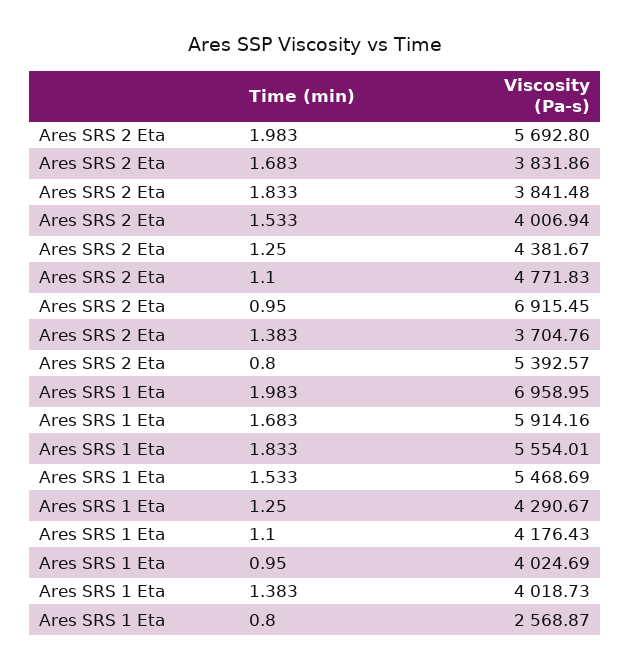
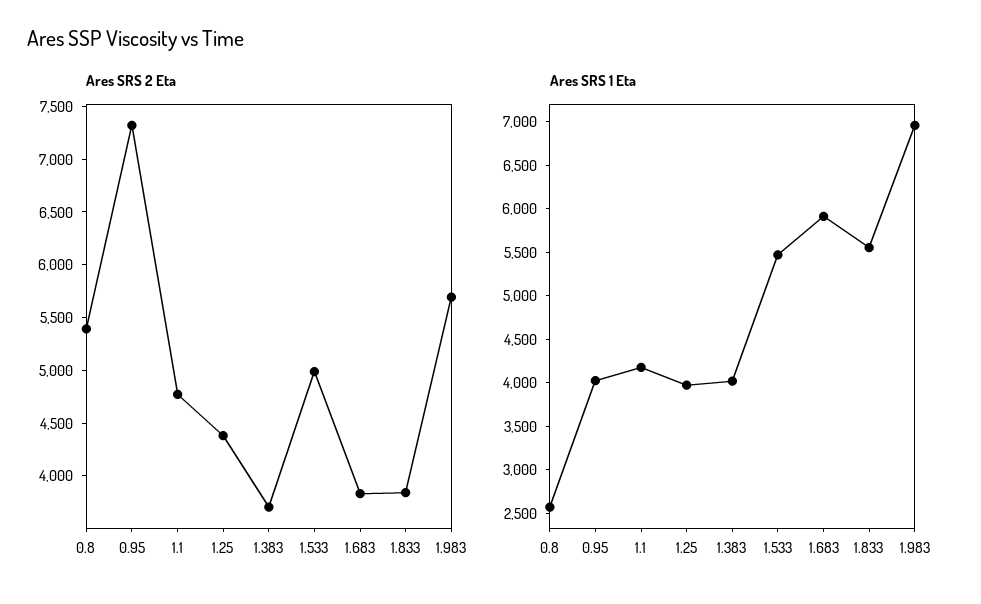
  {
    "Ares SRS 2 Eta": {
      "1.983": 5692.8,
      "1.683": 3831.86,
      "1.833": 3841.48,
-     "1.533": 4006.94,
+     "1.533": 5000,
      "1.25": 4381.67,
      "1.1": 4771.83,
-     "0.95": 6915.45,
+     "0.95": 7300,
      "1.383": 3704.76,
      "0.8": 5392.57
    },
    "Ares SRS 1 Eta": {
      "1.983": 6958.95,
      "1.683": 5914.16,
      "1.833": 5554.01,
      "1.533": 5468.69,
-     "1.25": 4290.67,
+     "1.25": 4000,
      "1.1": 4176.43,
      "0.95": 4024.69,
      "1.383": 4018.73,
      "0.8": 2568.87
    }
  }

